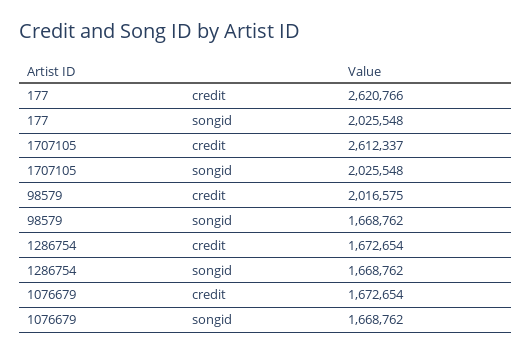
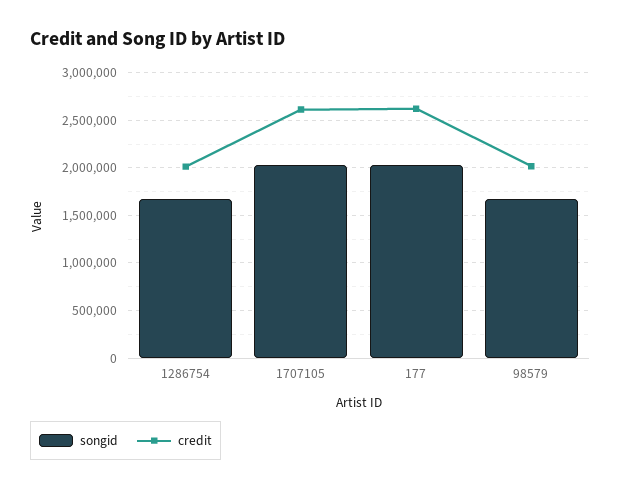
  {
    "credit": {
      "177": 2620766,
      "1707105": 2612337,
      "98579": 2016575,
-     "1286754": 1672654,
+     "1286754": 2000000
-     "1076679": 1672654
    },
    "songid": {
      "177": 2025548,
      "1707105": 2025548,
      "98579": 1668762,
-     "1286754": 1668762,
+     "1286754": 1668762
-     "1076679": 1668762
    }
  }

